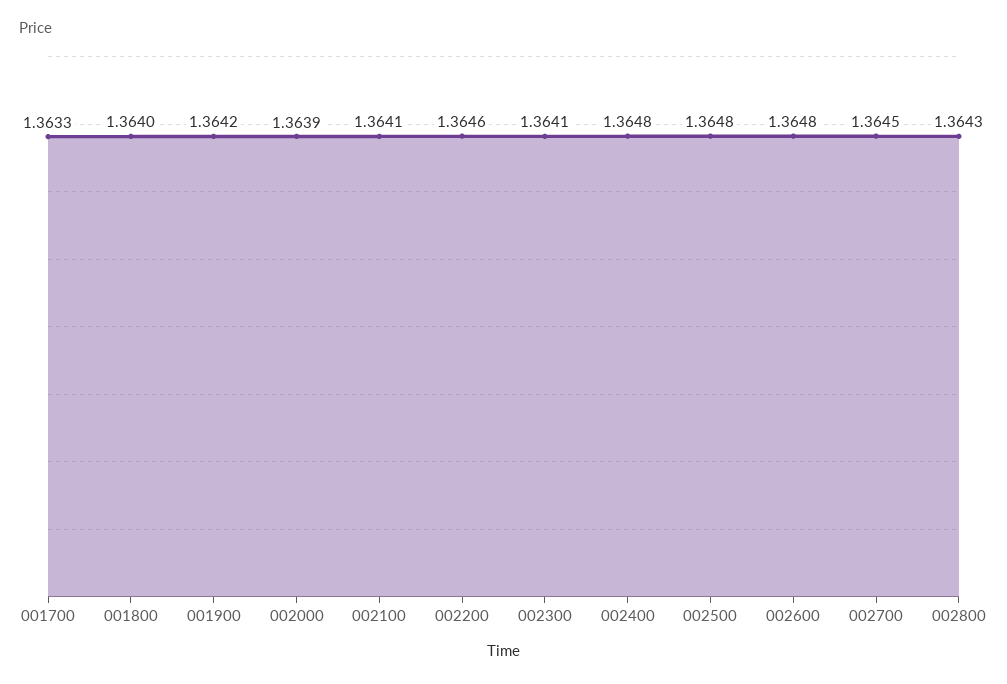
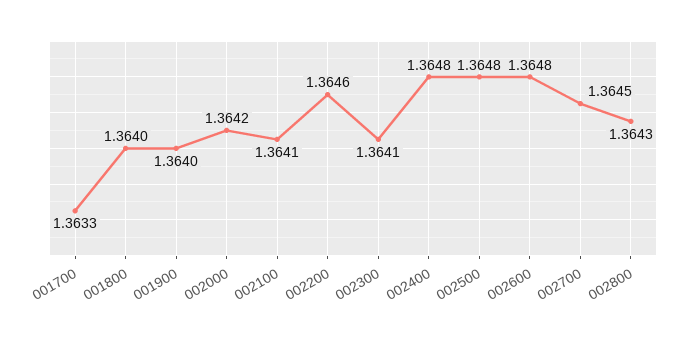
  {
    "001700": 1.3633,
    "001800": 1.364,
-   "001900": 1.3642,
+   "001900": 1.364,
-   "002000": 1.3639,
+   "002000": 1.3642,
    "002100": 1.3641,
    "002200": 1.3646,
    "002300": 1.3641,
    "002400": 1.3648,
    "002500": 1.3648,
    "002600": 1.3648,
    "002700": 1.3645,
    "002800": 1.3643
  }

